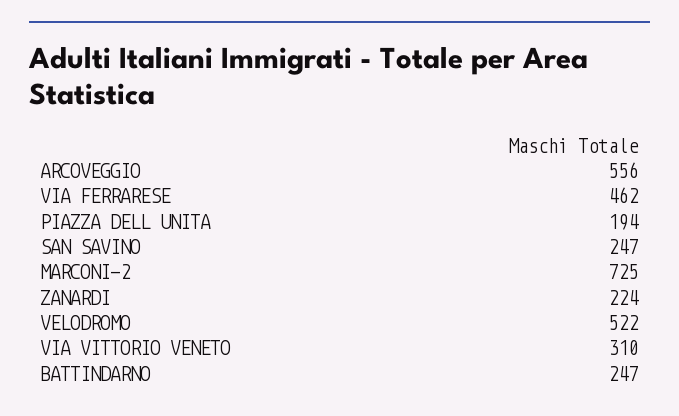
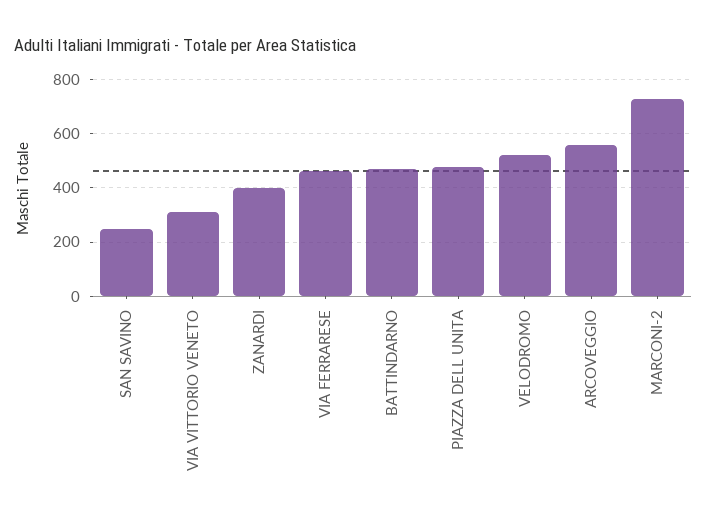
  {
    "ARCOVEGGIO": 556,
    "VIA FERRARESE": 462,
-   "PIAZZA DELL UNITA": 194,
+   "PIAZZA DELL UNITA": 475,
    "SAN SAVINO": 247,
    "MARCONI-2": 725,
-   "ZANARDI": 224,
+   "ZANARDI": 400,
    "VELODROMO": 522,
    "VIA VITTORIO VENETO": 310,
-   "BATTINDARNO": 247
+   "BATTINDARNO": 475
  }

